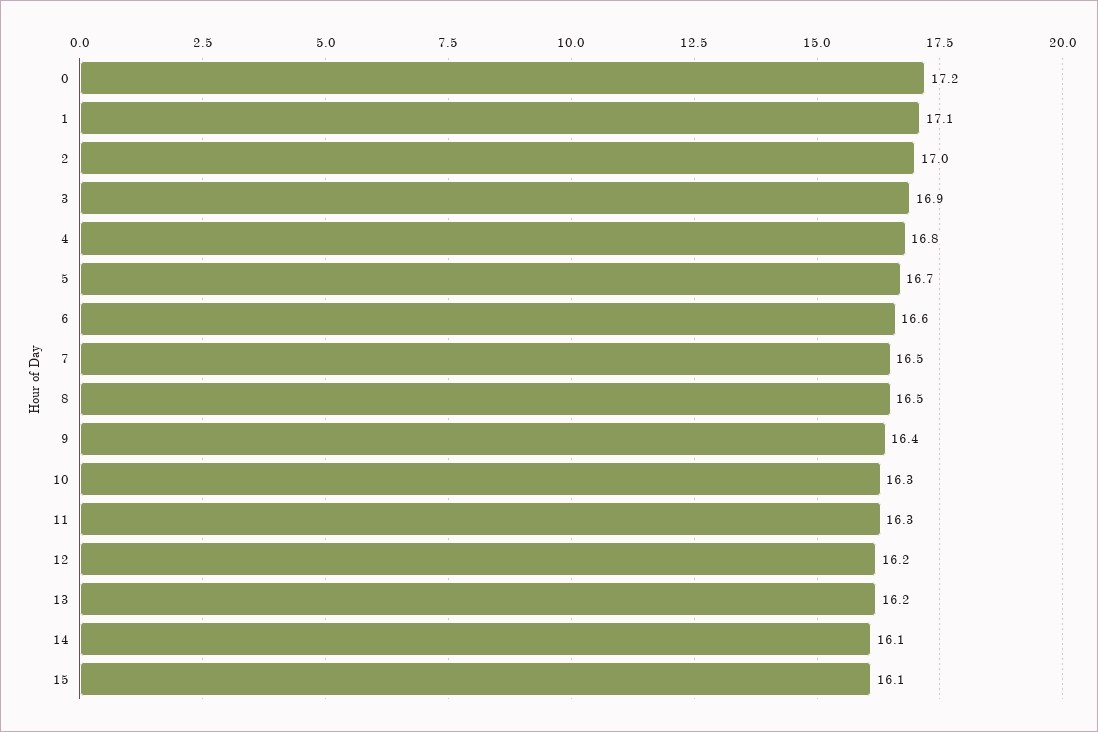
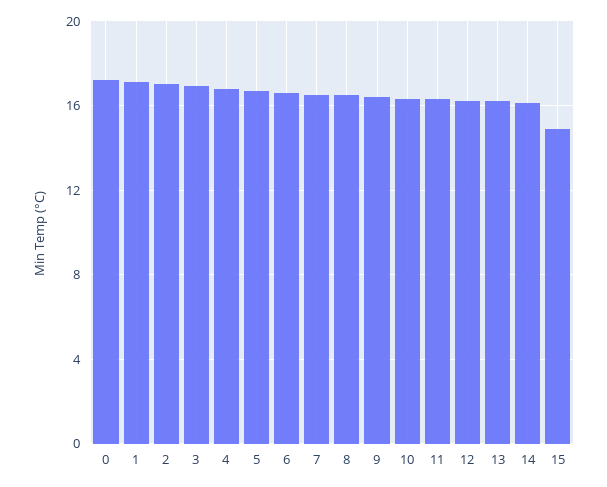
  {
    "0": 17.2,
    "1": 17.1,
    "2": 17,
    "3": 16.9,
    "4": 16.8,
    "5": 16.7,
    "6": 16.6,
    "7": 16.5,
    "8": 16.5,
    "9": 16.4,
    "10": 16.3,
    "11": 16.3,
    "12": 16.2,
    "13": 16.2,
    "14": 16.1,
-   "15": 16.1
+   "15": 15
  }

